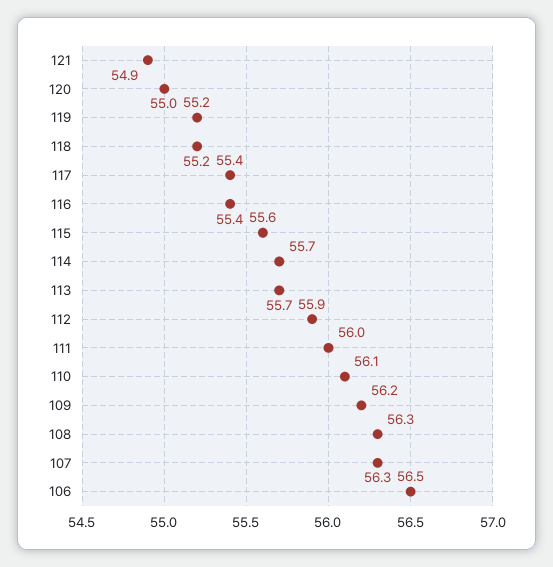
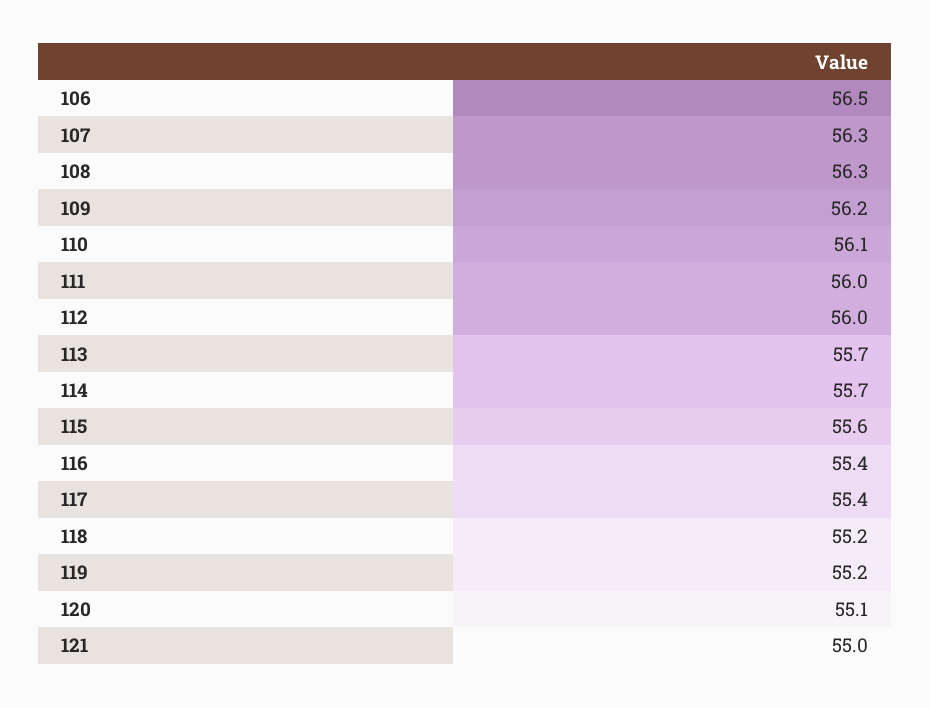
  {
-   "121": 54.9,
+   "121": 55,
-   "120": 55,
+   "120": 55.1,
    "119": 55.2,
    "118": 55.2,
    "117": 55.4,
    "116": 55.4,
    "115": 55.6,
    "114": 55.7,
    "113": 55.7,
-   "112": 55.9,
+   "112": 56,
    "111": 56,
    "110": 56.1,
    "109": 56.2,
    "108": 56.3,
    "107": 56.3,
    "106": 56.5
  }

